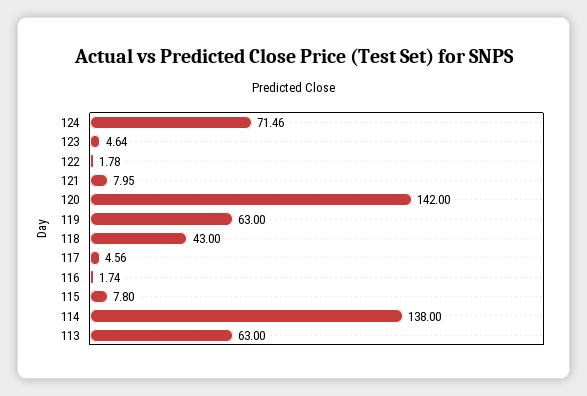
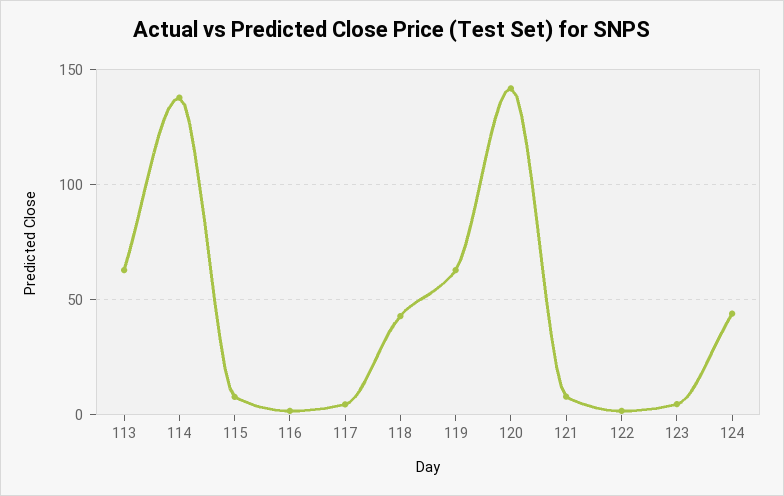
  {
-   "124": 71.46,
+   "124": 45,
    "123": 4.64,
    "122": 1.78,
    "121": 7.95,
    "120": 142,
    "119": 63,
    "118": 43,
    "117": 4.56,
    "116": 1.74,
    "115": 7.8,
    "114": 138,
    "113": 63
  }

